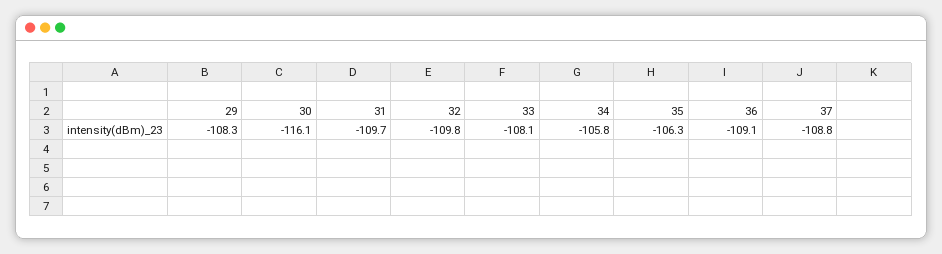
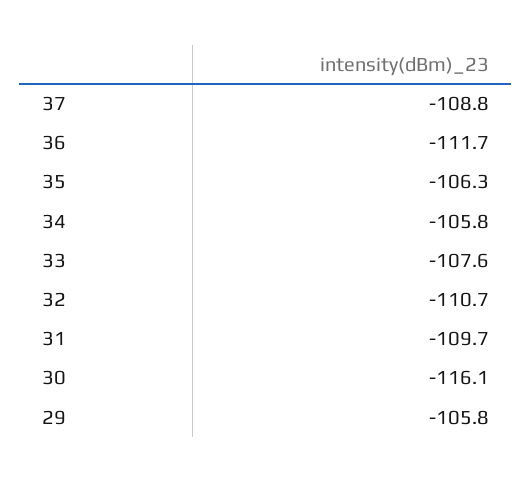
  {
-   "29": -108.3,
+   "29": -105.8,
    "30": -116.1,
    "31": -109.7,
-   "32": -109.8,
+   "32": -110.7,
-   "33": -108.1,
+   "33": -107.6,
    "34": -105.8,
    "35": -106.3,
-   "36": -109.1,
+   "36": -111.7,
    "37": -108.8
  }

